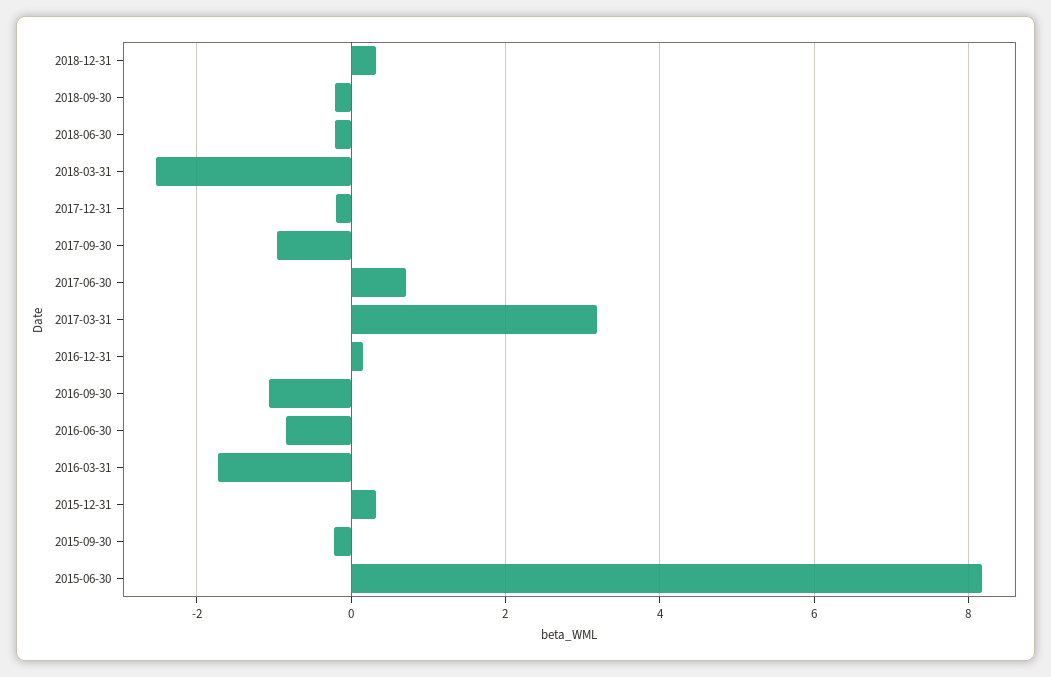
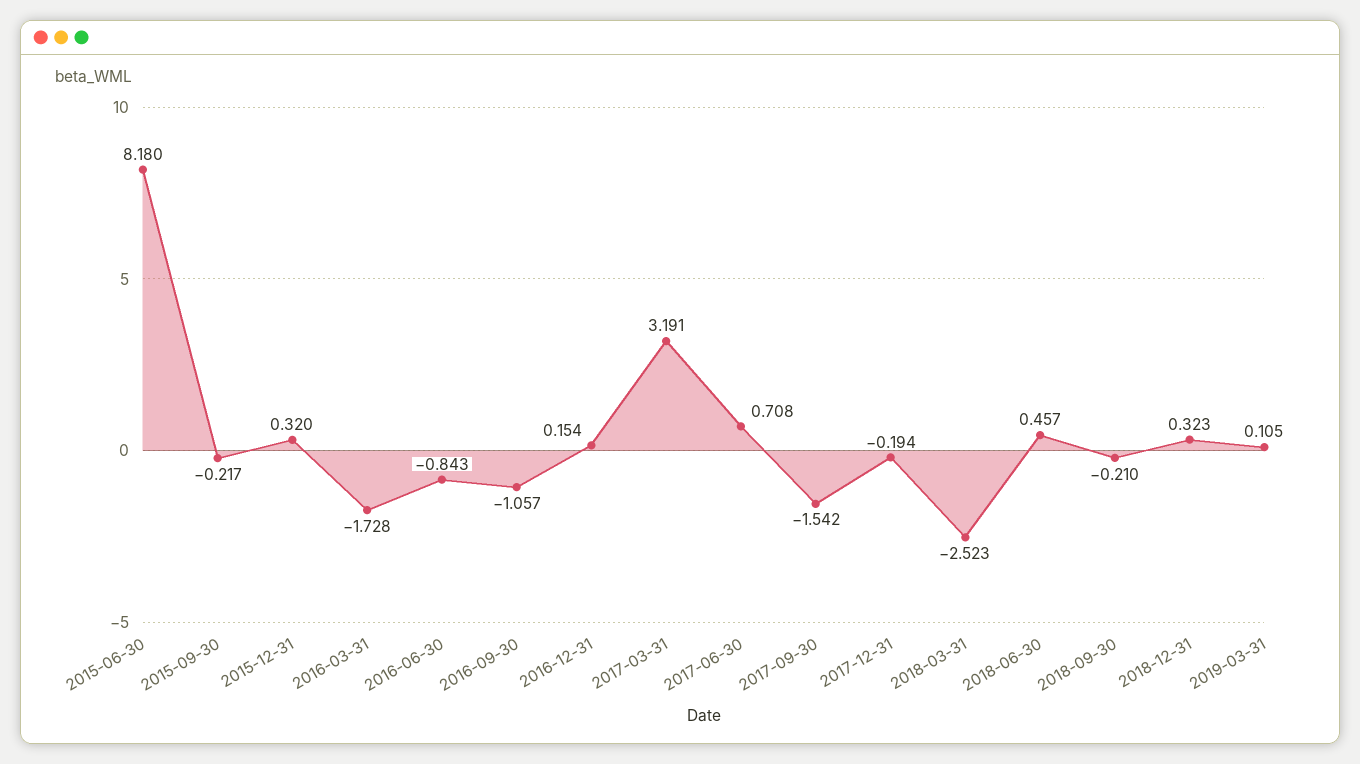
  {
    "2018-12-31": 0.323,
    "2018-09-30": -0.21,
-   "2018-06-30": -0.2,
+   "2018-06-30": 0.457,
    "2018-03-31": -2.523,
    "2017-12-31": -0.194,
-   "2017-09-30": -1,
+   "2017-09-30": -1.542,
    "2017-06-30": 0.708,
    "2017-03-31": 3.191,
    "2016-12-31": 0.154,
    "2016-09-30": -1.057,
    "2016-06-30": -0.843,
    "2016-03-31": -1.728,
    "2015-12-31": 0.32,
    "2015-09-30": -0.217,
-   "2015-06-30": 8.18
+   "2015-06-30": 8.18,
+   "2019-03-31": 0.105
  }

